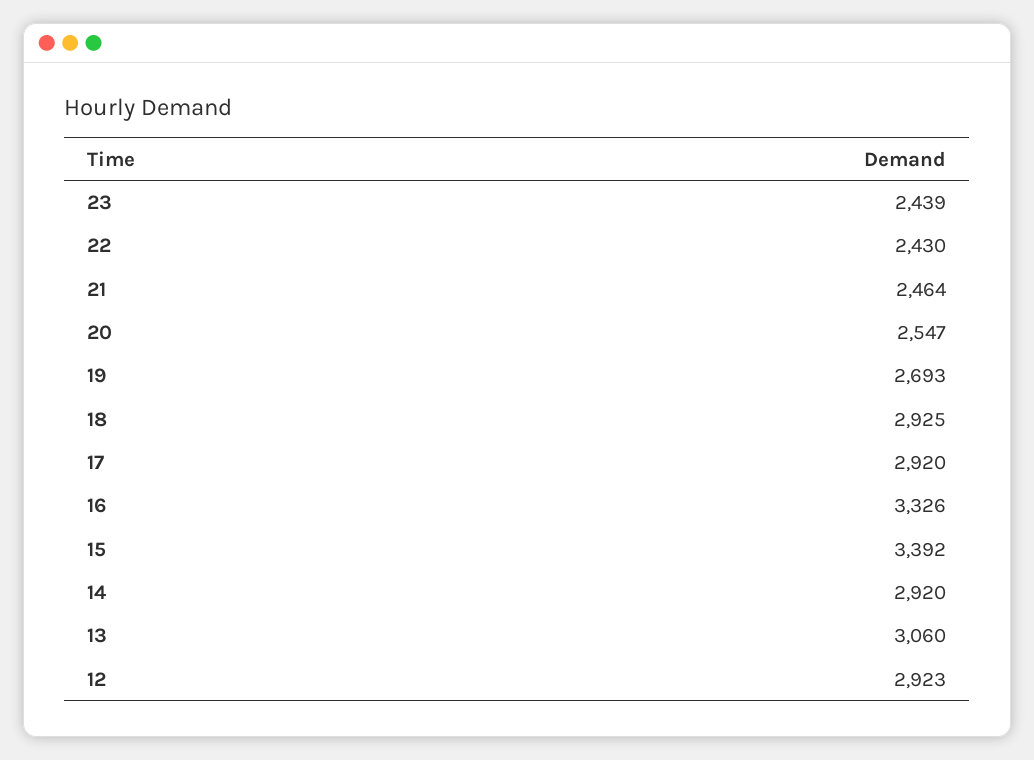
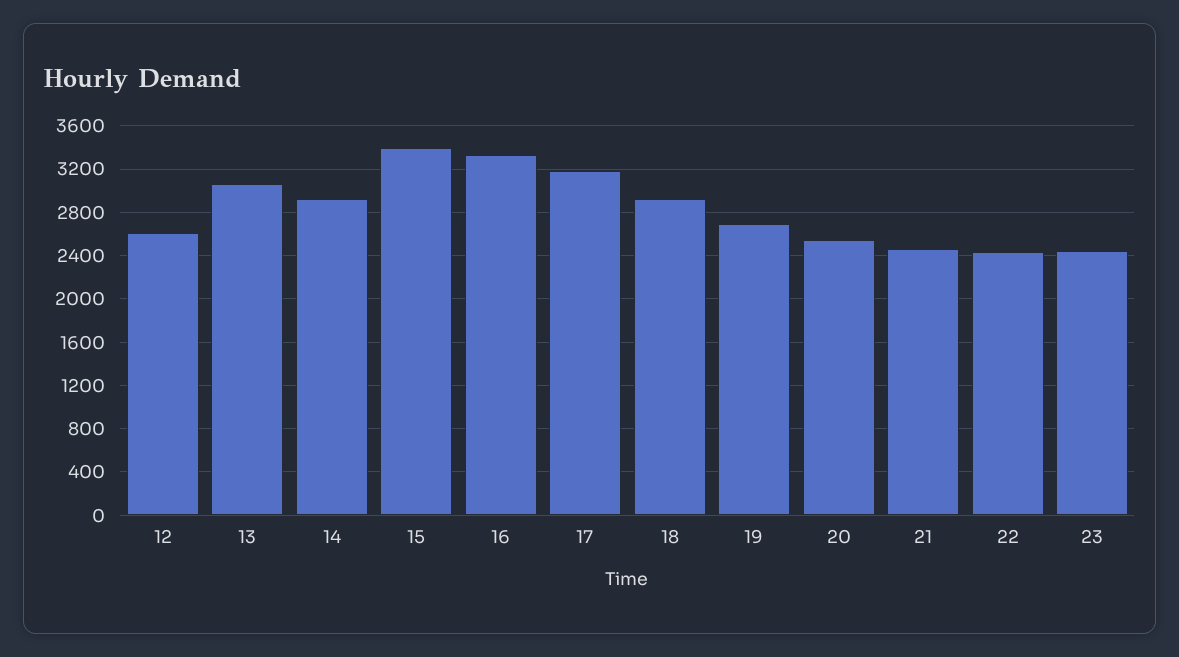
  {
    "23": 2439,
    "22": 2430,
    "21": 2464,
    "20": 2547,
    "19": 2693,
    "18": 2925,
-   "17": 2920,
+   "17": 3200,
    "16": 3326,
    "15": 3392,
    "14": 2920,
    "13": 3060,
-   "12": 2923
+   "12": 2600
  }

